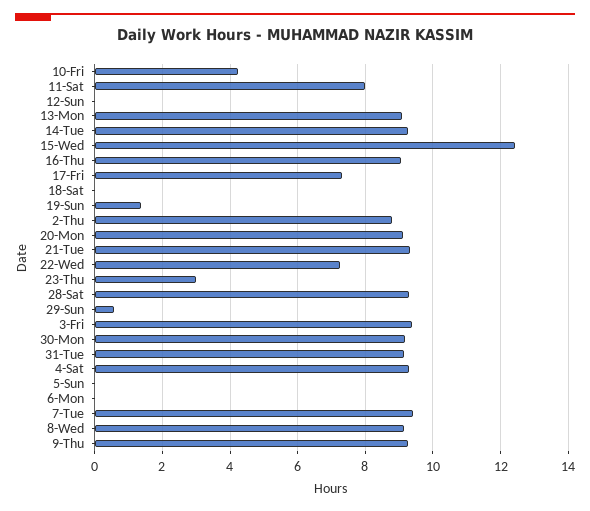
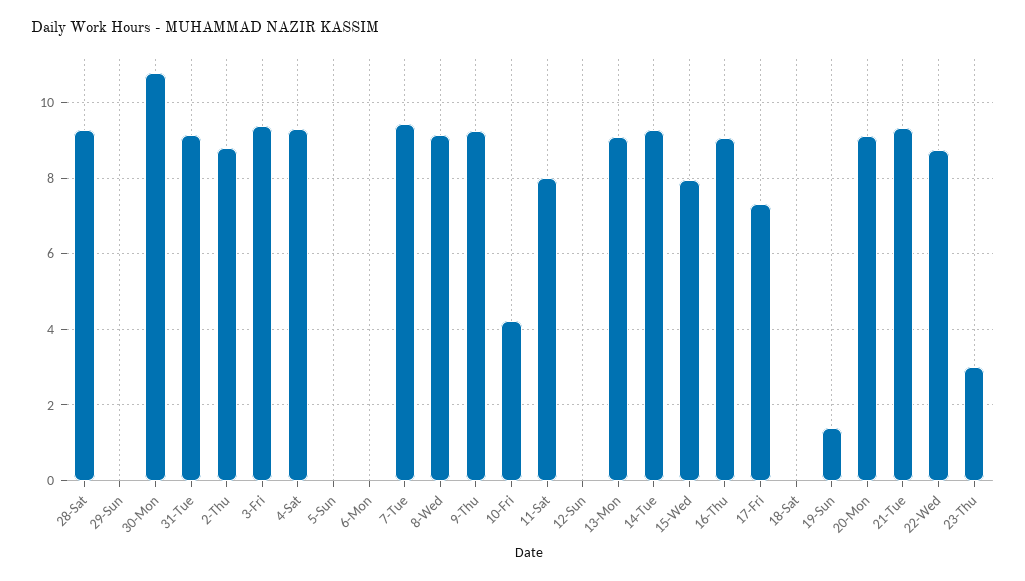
  {
    "10-Fri": 4.2,
    "11-Sat": 8,
    "12-Sun": 0,
    "13-Mon": 9.2,
    "14-Tue": 9.2,
-   "15-Wed": 12.4,
+   "15-Wed": 8,
    "16-Thu": 9,
    "17-Fri": 7.4,
    "18-Sat": 0,
    "19-Sun": 1.4,
    "2-Thu": 8.8,
    "20-Mon": 9.2,
    "21-Tue": 9.4,
-   "22-Wed": 7.2,
+   "22-Wed": 8.8,
    "23-Thu": 3,
    "28-Sat": 9.2,
-   "29-Sun": 0.6,
+   "29-Sun": 0,
    "3-Fri": 9.4,
-   "30-Mon": 9.2,
+   "30-Mon": 10.8,
    "31-Tue": 9.2,
    "4-Sat": 9.4,
    "5-Sun": 0,
    "6-Mon": 0,
    "7-Tue": 9.4,
    "8-Wed": 9.2,
    "9-Thu": 9.2
  }

